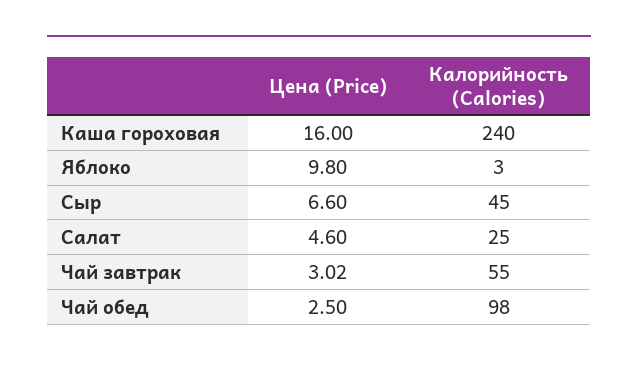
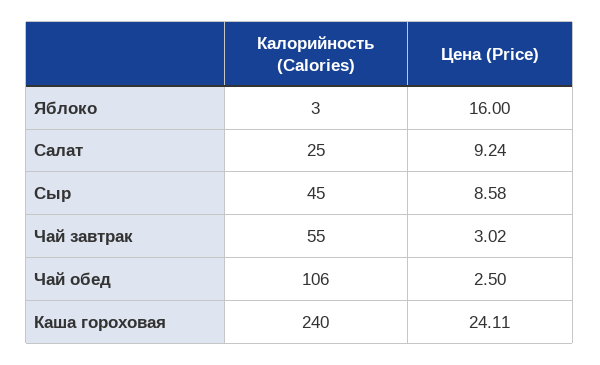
  {
    "Цена (Price)": {
-     "Каша гороховая": 16,
+     "Каша гороховая": 24.11,
-     "Яблоко": 9.8,
+     "Яблоко": 16,
-     "Сыр": 6.6,
+     "Сыр": 8.58,
-     "Салат": 4.6,
+     "Салат": 9.24,
      "Чай завтрак": 3.02,
      "Чай обед": 2.5
    },
    "Калорийность (Calories)": {
      "Каша гороховая": 240,
      "Яблоко": 3,
      "Сыр": 45,
      "Салат": 25,
      "Чай завтрак": 55,
-     "Чай обед": 98
+     "Чай обед": 106
    }
  }

